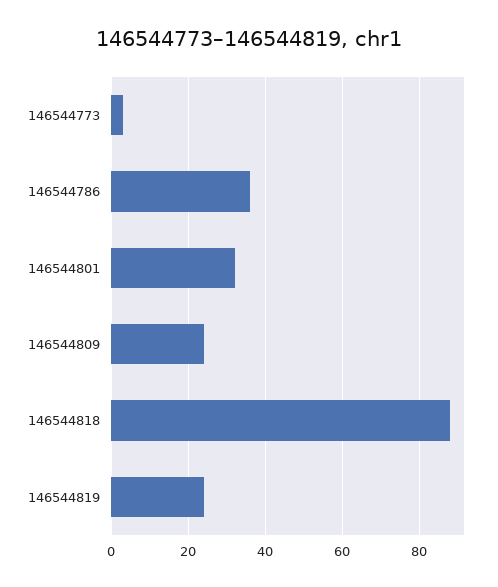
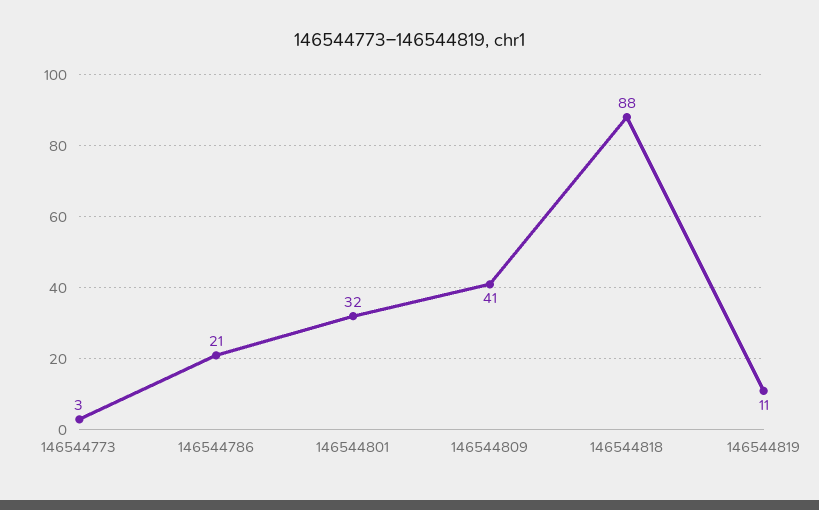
  {
    "146544773": 3,
-   "146544786": 35,
+   "146544786": 21,
    "146544801": 32,
-   "146544809": 25,
+   "146544809": 41,
    "146544818": 88,
-   "146544819": 25
+   "146544819": 11
  }

